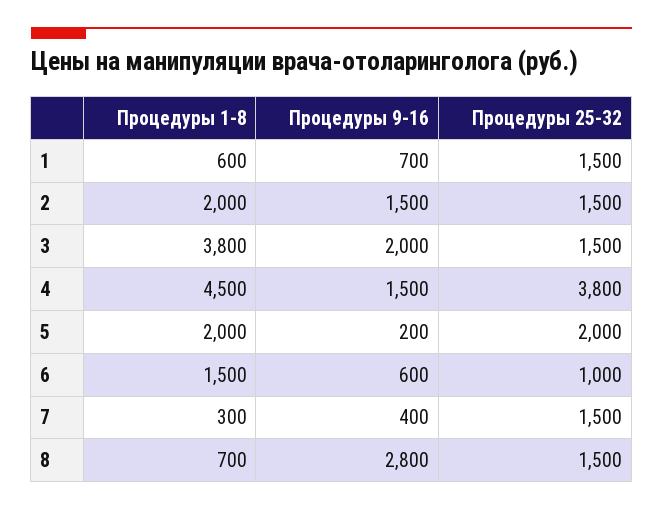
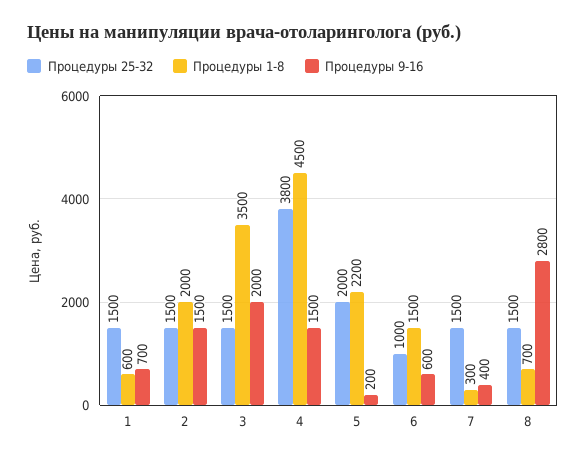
  {
    "Процедуры 1-8": {
      "1": 600,
      "2": 2000,
-     "3": 3800,
+     "3": 3500,
      "4": 4500,
-     "5": 2000,
+     "5": 2200,
      "6": 1500,
      "7": 300,
      "8": 700
    },
    "Процедуры 9-16": {
      "1": 700,
      "2": 1500,
      "3": 2000,
      "4": 1500,
      "5": 200,
      "6": 600,
      "7": 400,
      "8": 2800
    },
    "Процедуры 25-32": {
      "1": 1500,
      "2": 1500,
      "3": 1500,
      "4": 3800,
      "5": 2000,
      "6": 1000,
      "7": 1500,
      "8": 1500
    }
  }

